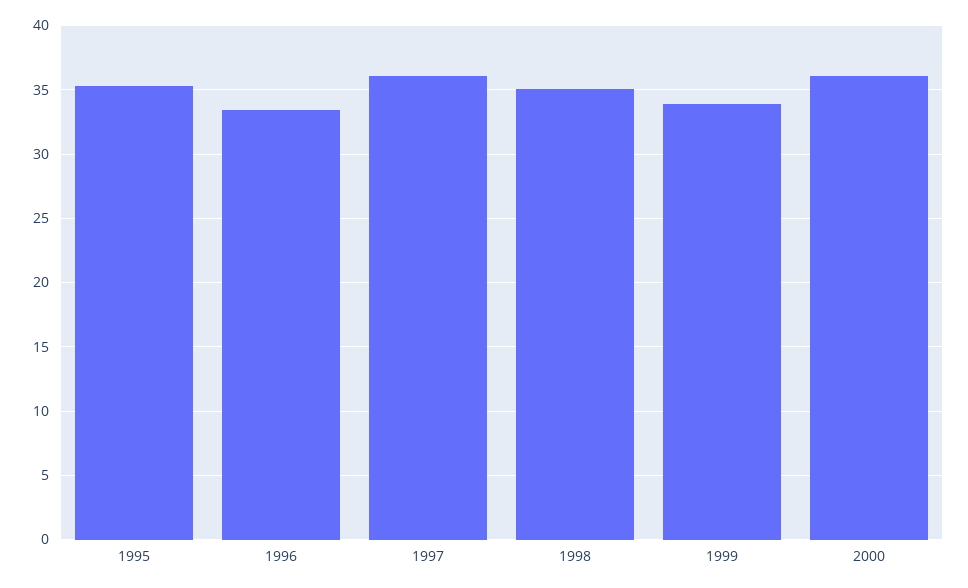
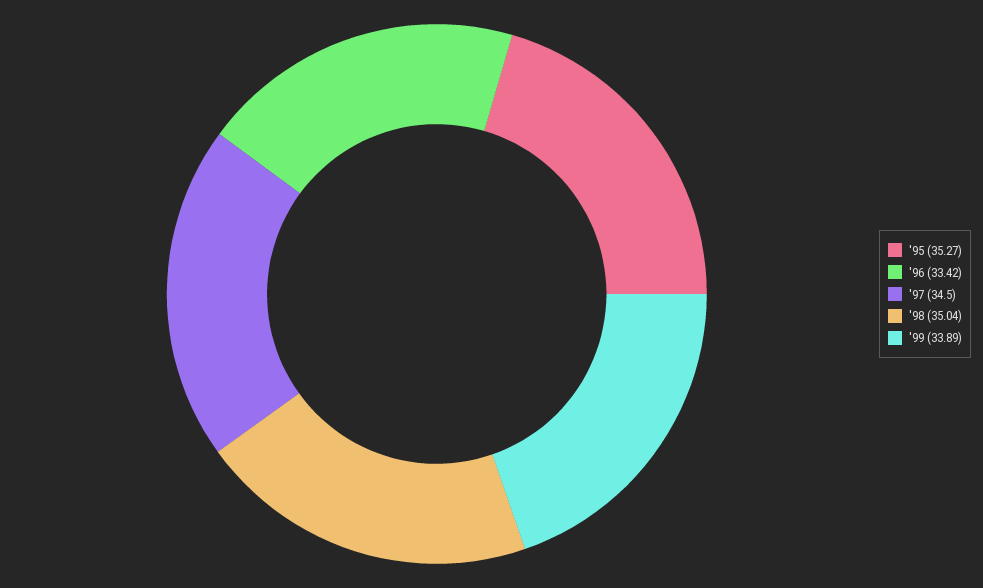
  {
    "1995": 35.27,
    "1996": 33.42,
-   "1997": 36,
+   "1997": 34.5,
    "1998": 35.04,
-   "1999": 33.89,
+   "1999": 33.89
-   "2000": 36
  }

